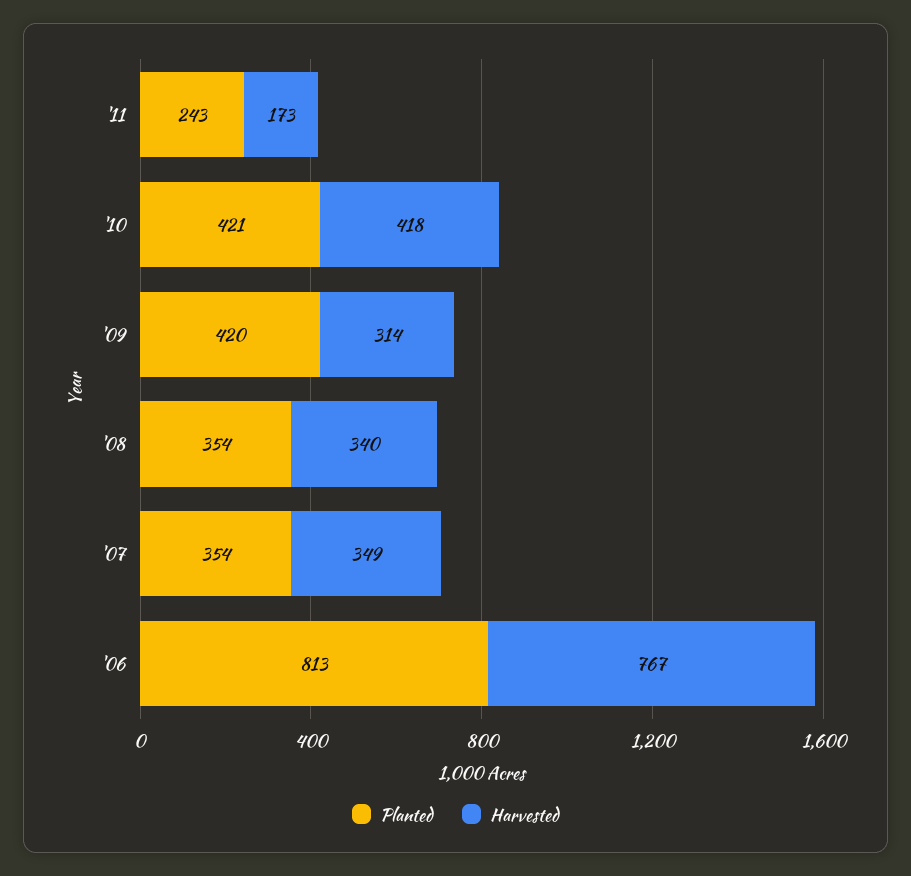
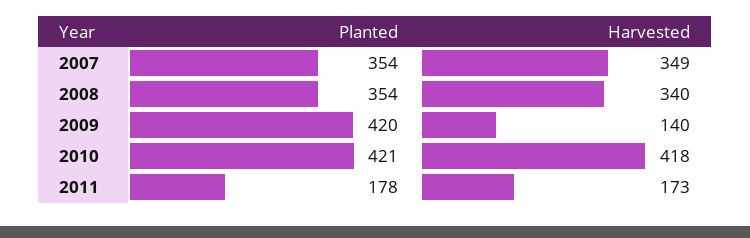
  {
    "Planted": {
-     "'11": 243,
+     "'11": 178,
      "'10": 421,
      "'09": 420,
      "'08": 354,
-     "'07": 354,
+     "'07": 354
-     "'06": 813
    },
    "Harvested": {
      "'11": 173,
      "'10": 418,
-     "'09": 314,
+     "'09": 140,
      "'08": 340,
-     "'07": 349,
+     "'07": 349
-     "'06": 767
    }
  }

